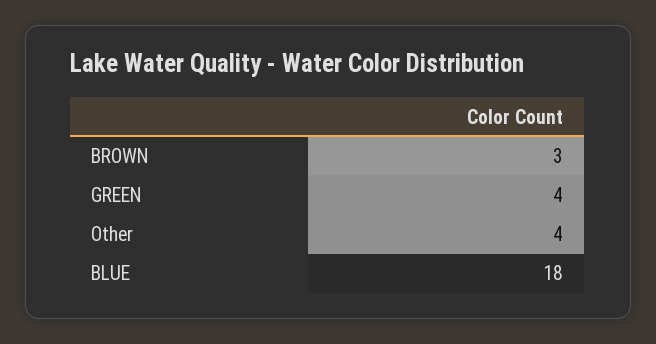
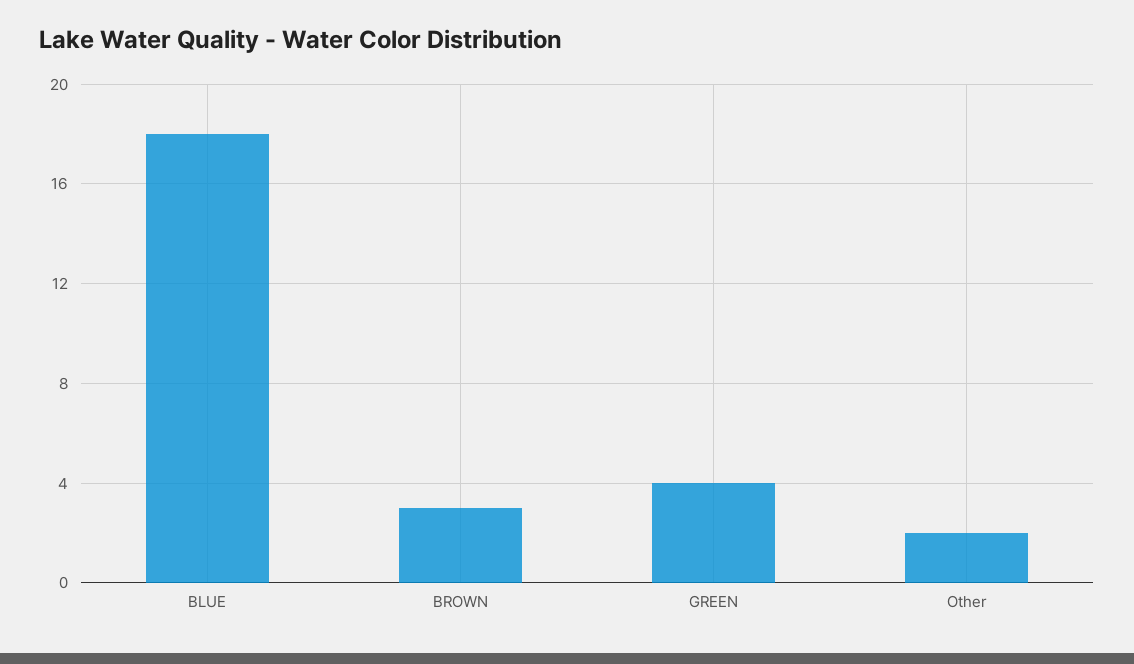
  {
    "BROWN": 3,
    "GREEN": 4,
-   "Other": 4,
+   "Other": 2,
    "BLUE": 18
  }

